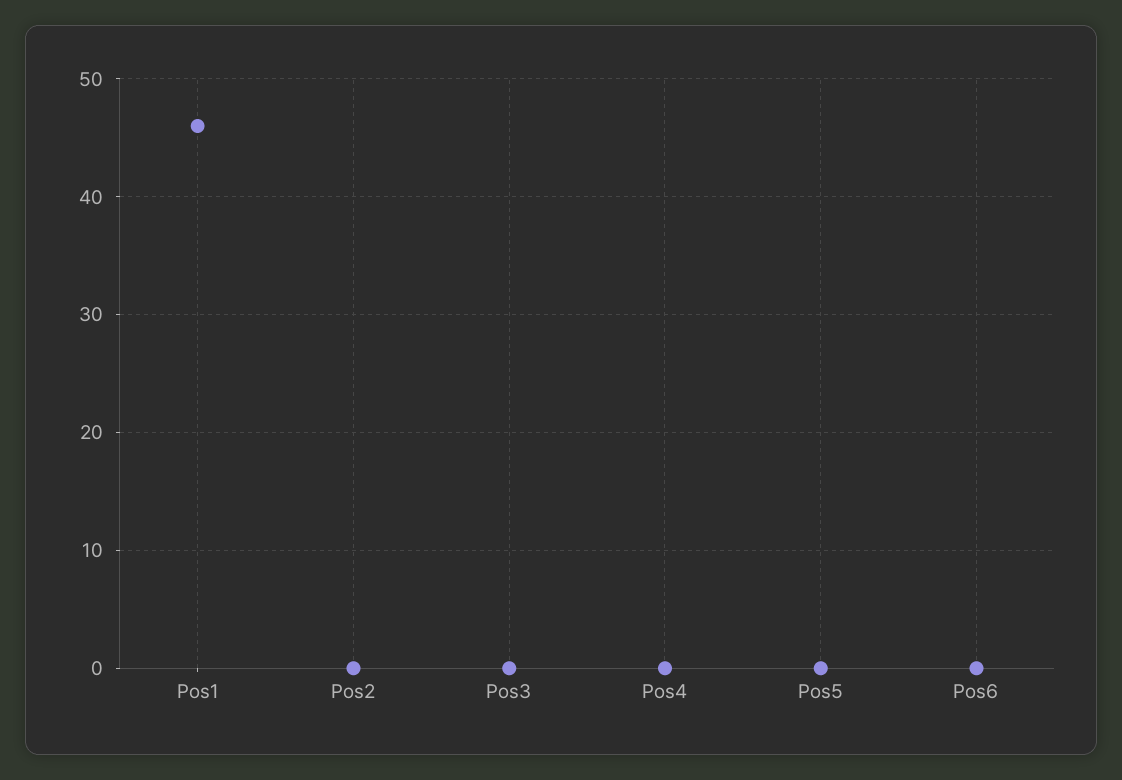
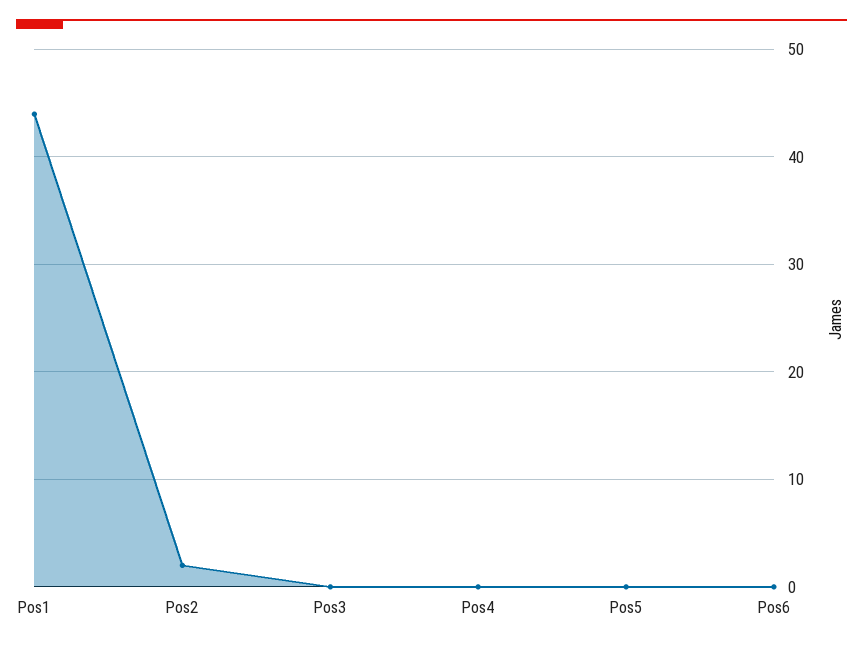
  {
-   "Pos1": 46,
+   "Pos1": 44,
-   "Pos2": 0,
+   "Pos2": 2,
    "Pos3": 0,
    "Pos4": 0,
    "Pos5": 0,
    "Pos6": 0
  }

